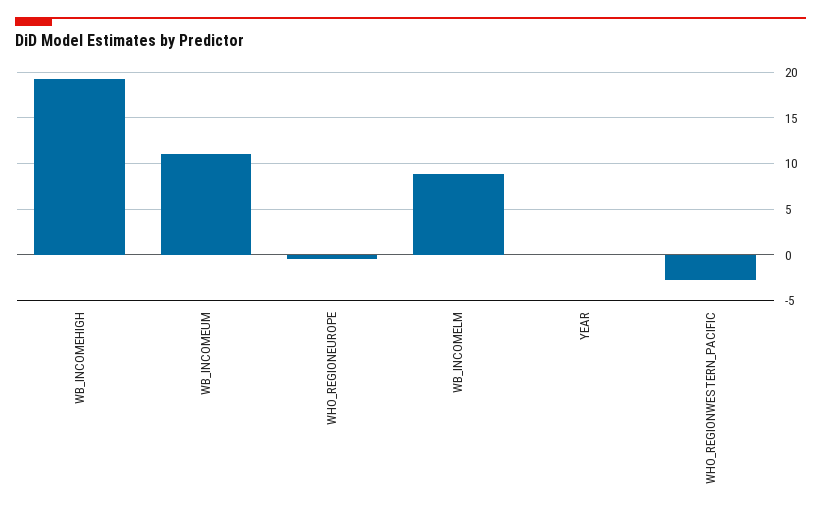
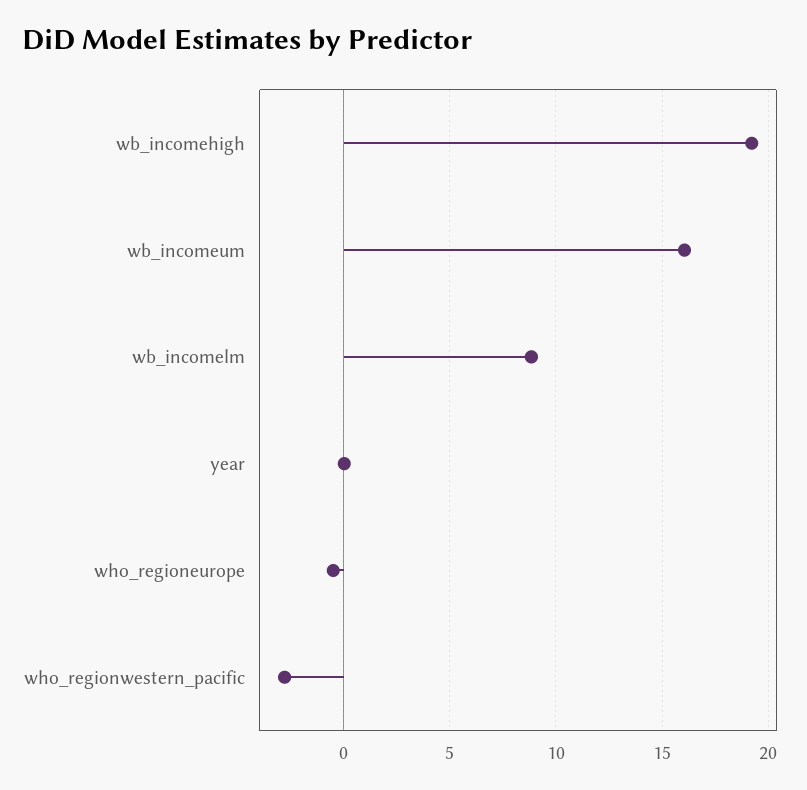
  {
    "WB_INCOMEHIGH": 19,
-   "WB_INCOMEUM": 11,
+   "WB_INCOMEUM": 16,
    "WHO_REGIONEUROPE": -0.5,
    "WB_INCOMELM": 9,
    "YEAR": 0,
    "WHO_REGIONWESTERN_PACIFIC": -3
  }

